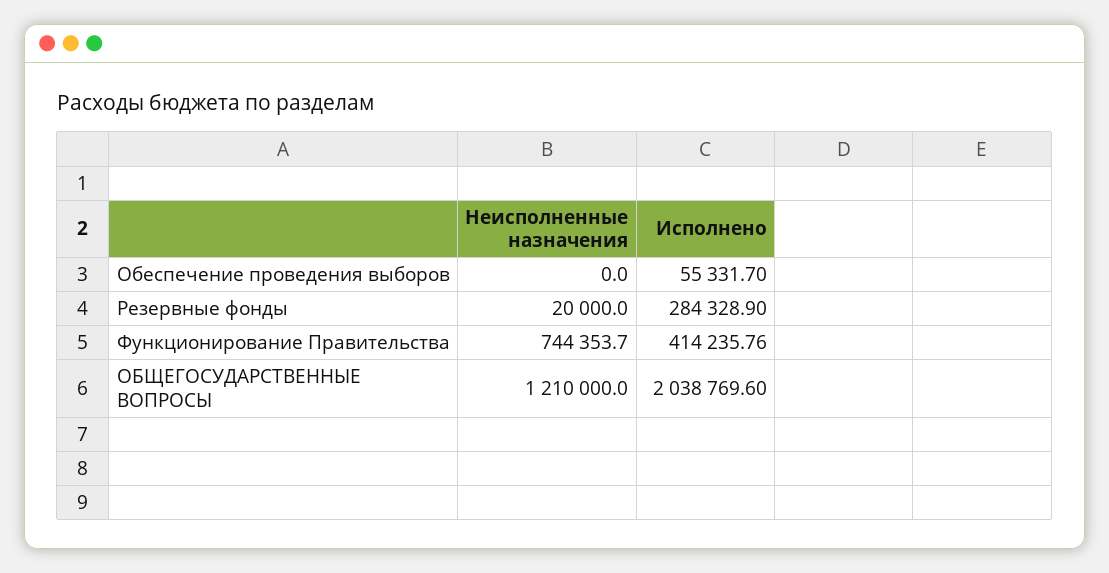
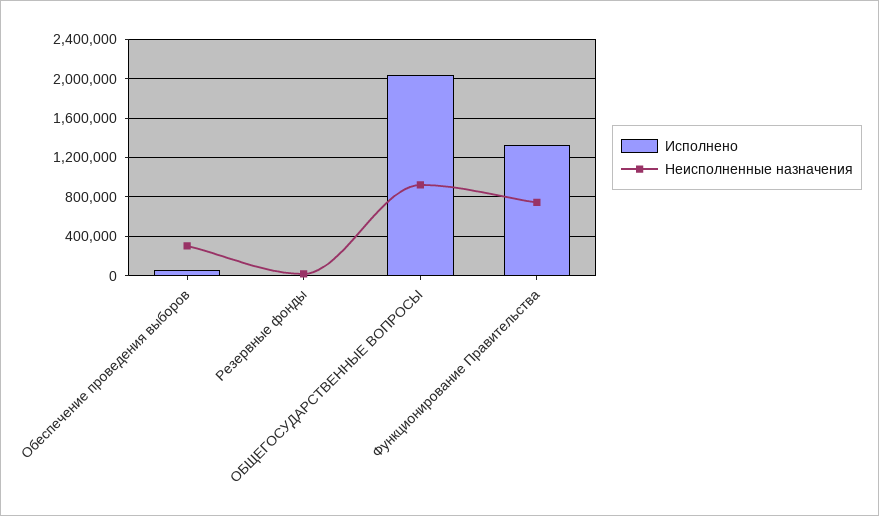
  {
    "Неисполненные назначения": {
-     "Обеспечение проведения выборов": 0,
+     "Обеспечение проведения выборов": 300000,
      "Резервные фонды": 20000,
      "Функционирование Правительства": 744353.7,
-     "ОБЩЕГОСУДАРСТВЕННЫЕ ВОПРОСЫ": 1210000
+     "ОБЩЕГОСУДАРСТВЕННЫЕ ВОПРОСЫ": 900000
    },
    "Исполнено": {
      "Обеспечение проведения выборов": 55331.7,
-     "Резервные фонды": 284328.9,
+     "Резервные фонды": 0,
-     "Функционирование Правительства": 414235.76,
+     "Функционирование Правительства": 1300000,
      "ОБЩЕГОСУДАРСТВЕННЫЕ ВОПРОСЫ": 2038769.6
    }
  }

